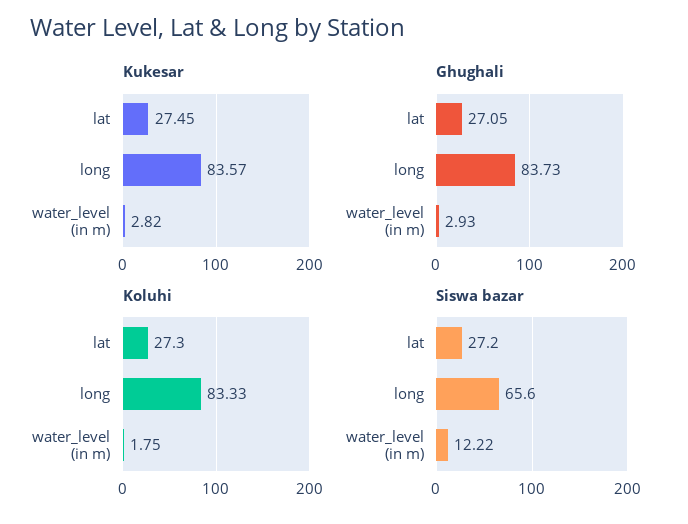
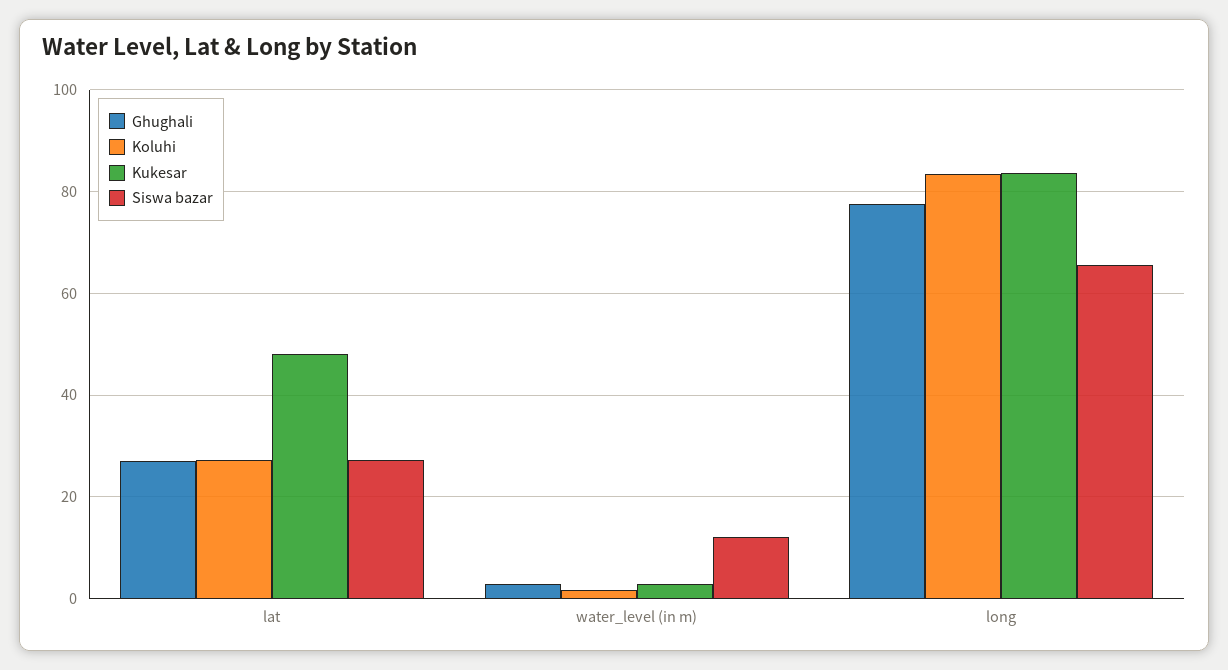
  {
    "Kukesar": {
-     "lat": 27.45,
+     "lat": 48,
      "long": 83.57,
      "water_level (in m)": 2.82
    },
    "Ghughali": {
      "lat": 27.05,
-     "long": 83.73,
+     "long": 78,
      "water_level (in m)": 2.93
    },
    "Koluhi": {
      "lat": 27.3,
      "long": 83.33,
      "water_level (in m)": 1.75
    },
    "Siswa bazar": {
      "lat": 27.2,
      "long": 65.6,
      "water_level (in m)": 12.22
    }
  }

